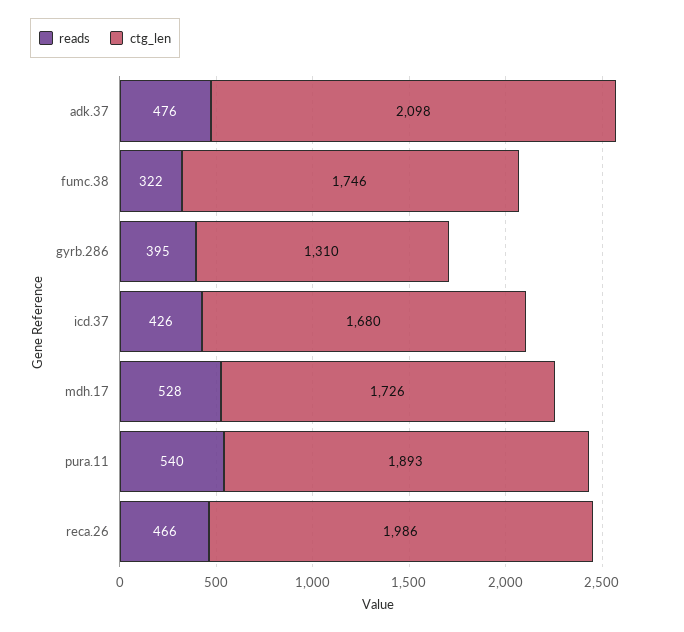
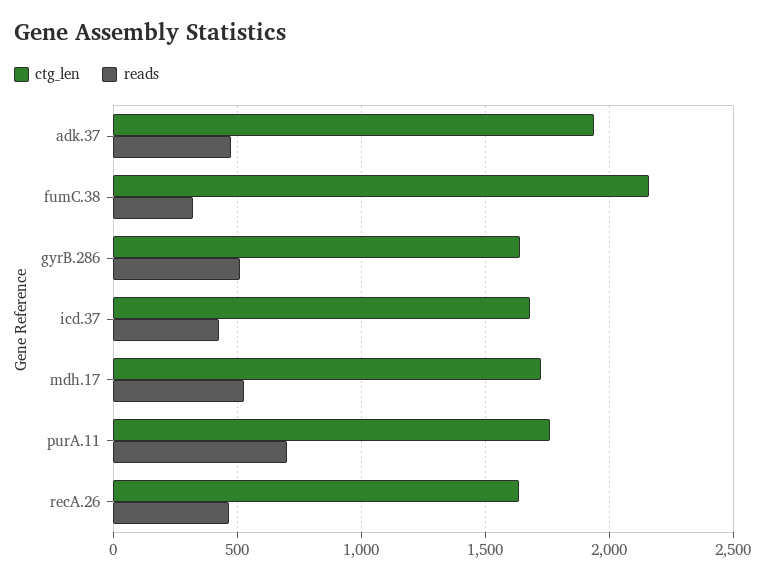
  {
    "reads": {
      "adk.37": 476,
      "fumc.38": 322,
-     "gyrb.286": 395,
+     "gyrb.286": 500,
      "icd.37": 426,
      "mdh.17": 528,
-     "pura.11": 540,
+     "pura.11": 700,
      "reca.26": 466
    },
    "ctg_len": {
-     "adk.37": 2098,
+     "adk.37": 1950,
-     "fumc.38": 1746,
+     "fumc.38": 2150,
-     "gyrb.286": 1310,
+     "gyrb.286": 1650,
      "icd.37": 1680,
      "mdh.17": 1726,
-     "pura.11": 1893,
+     "pura.11": 1750,
-     "reca.26": 1986
+     "reca.26": 1650
    }
  }

